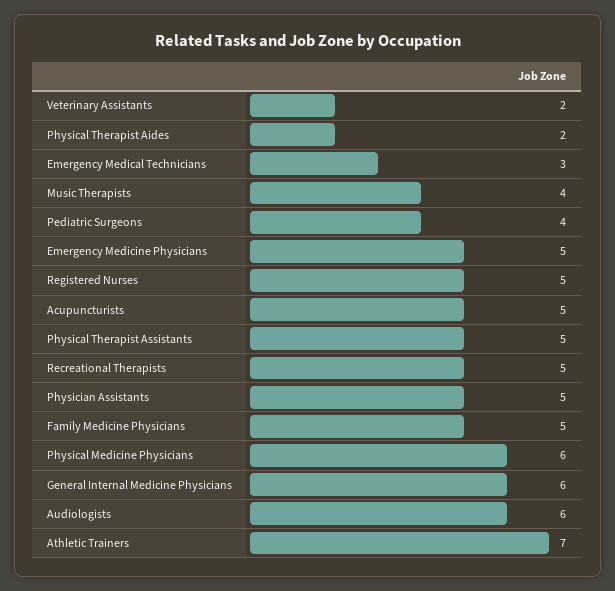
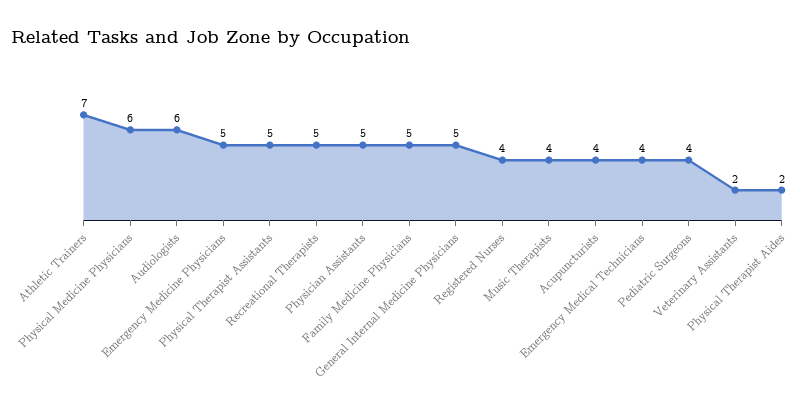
  {
    "Veterinary Assistants": 2,
    "Physical Therapist Aides": 2,
-   "Emergency Medical Technicians": 3,
+   "Emergency Medical Technicians": 4,
    "Music Therapists": 4,
    "Pediatric Surgeons": 4,
    "Emergency Medicine Physicians": 5,
-   "Registered Nurses": 5,
+   "Registered Nurses": 4,
-   "Acupuncturists": 5,
+   "Acupuncturists": 4,
    "Physical Therapist Assistants": 5,
    "Recreational Therapists": 5,
    "Physician Assistants": 5,
    "Family Medicine Physicians": 5,
    "Physical Medicine Physicians": 6,
-   "General Internal Medicine Physicians": 6,
+   "General Internal Medicine Physicians": 5,
    "Audiologists": 6,
    "Athletic Trainers": 7
  }

